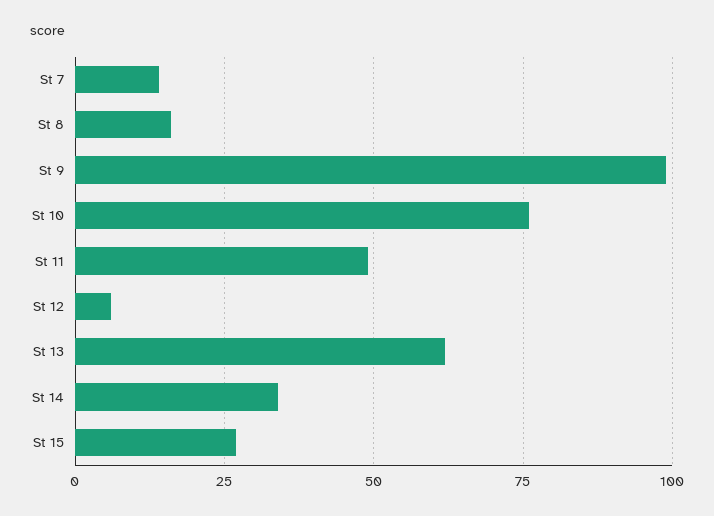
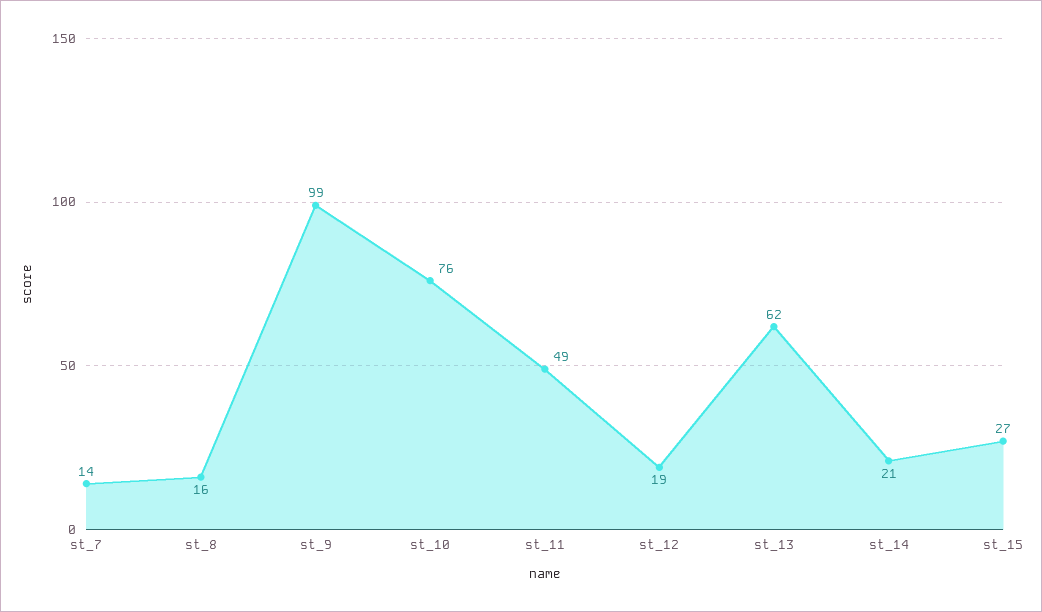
  {
    "St 7": 14,
    "St 8": 16,
    "St 9": 99,
    "St 10": 76,
    "St 11": 49,
-   "St 12": 5,
+   "St 12": 19,
    "St 13": 62,
-   "St 14": 35,
+   "St 14": 21,
    "St 15": 27
  }

